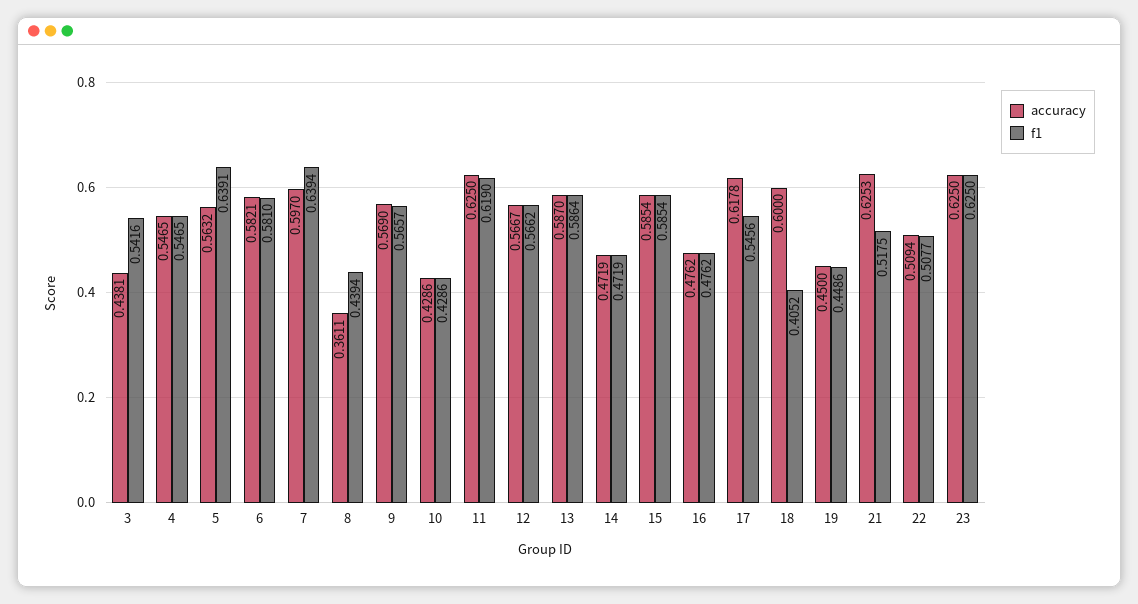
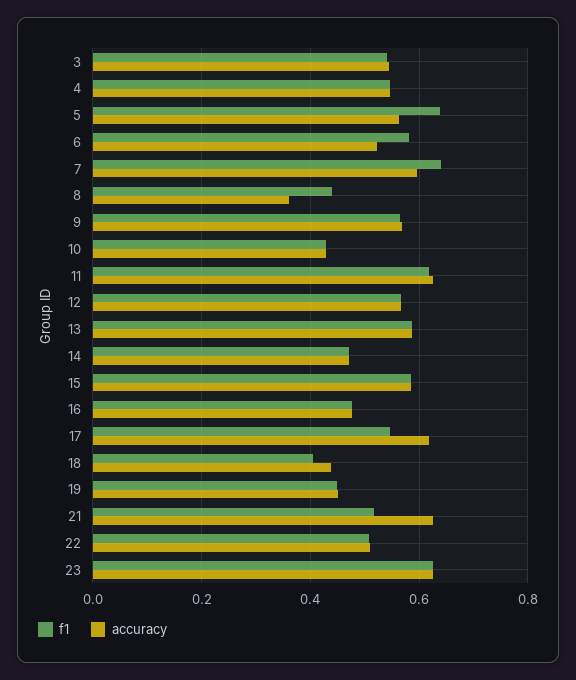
  {
    "accuracy": {
-     "3": 0.4381,
+     "3": 0.54,
      "4": 0.5465,
      "5": 0.5632,
-     "6": 0.5821,
+     "6": 0.52,
      "7": 0.597,
      "8": 0.3611,
      "9": 0.569,
      "10": 0.4286,
      "11": 0.625,
      "12": 0.5667,
      "13": 0.587,
      "14": 0.4719,
      "15": 0.5854,
      "16": 0.4762,
      "17": 0.6178,
-     "18": 0.6,
+     "18": 0.44,
      "19": 0.45,
      "21": 0.6253,
      "22": 0.5094,
      "23": 0.625
    },
    "f1": {
      "3": 0.5416,
      "4": 0.5465,
      "5": 0.6391,
      "6": 0.581,
      "7": 0.6394,
      "8": 0.4394,
      "9": 0.5657,
      "10": 0.4286,
      "11": 0.619,
      "12": 0.5662,
      "13": 0.5864,
      "14": 0.4719,
      "15": 0.5854,
      "16": 0.4762,
      "17": 0.5456,
      "18": 0.4052,
      "19": 0.4486,
      "21": 0.5175,
      "22": 0.5077,
      "23": 0.625
    }
  }

